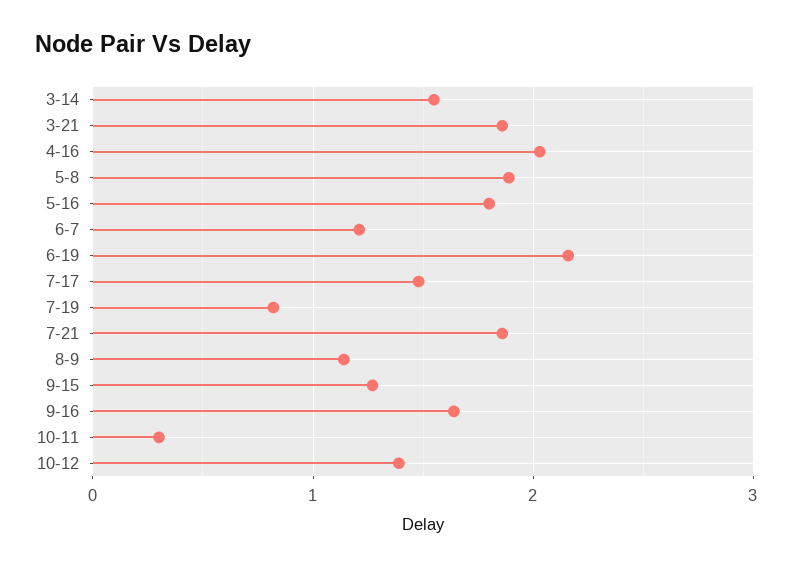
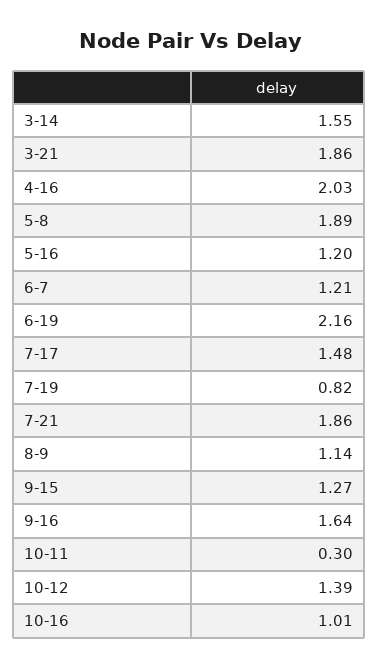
  {
    "3-14": 1.55,
    "3-21": 1.86,
    "4-16": 2.03,
    "5-8": 1.89,
-   "5-16": 1.8,
+   "5-16": 1.2,
    "6-7": 1.21,
    "6-19": 2.16,
    "7-17": 1.48,
    "7-19": 0.82,
    "7-21": 1.86,
    "8-9": 1.14,
    "9-15": 1.27,
    "9-16": 1.64,
    "10-11": 0.3,
-   "10-12": 1.39
+   "10-12": 1.39,
+   "10-16": 1.01
  }

